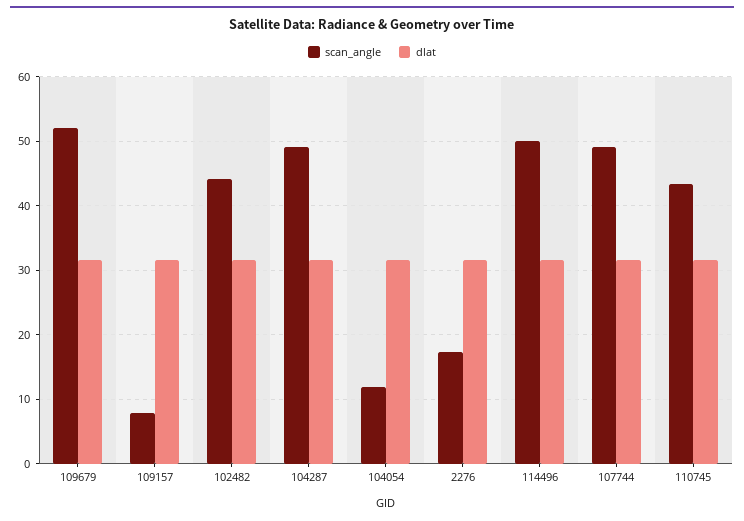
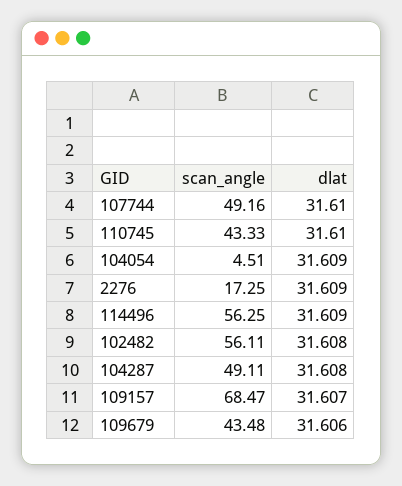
  {
    "scan_angle": {
-     "109679": 52,
+     "109679": 43.48,
-     "109157": 8,
+     "109157": 68.47,
-     "102482": 44,
+     "102482": 56.11,
      "104287": 49.11,
-     "104054": 12,
+     "104054": 4.51,
      "2276": 17.25,
-     "114496": 50,
+     "114496": 56.25,
      "107744": 49.16,
      "110745": 43.33
    },
    "dlat": {
      "109679": 31.606,
      "109157": 31.607,
      "102482": 31.608,
      "104287": 31.608,
      "104054": 31.609,
      "2276": 31.609,
      "114496": 31.609,
      "107744": 31.61,
      "110745": 31.61
    }
  }

